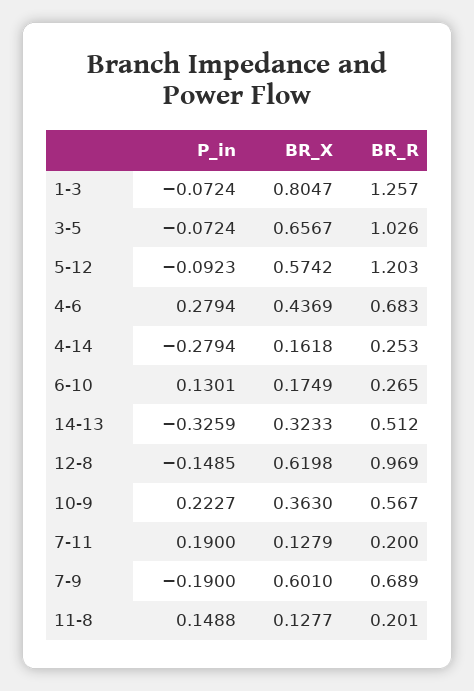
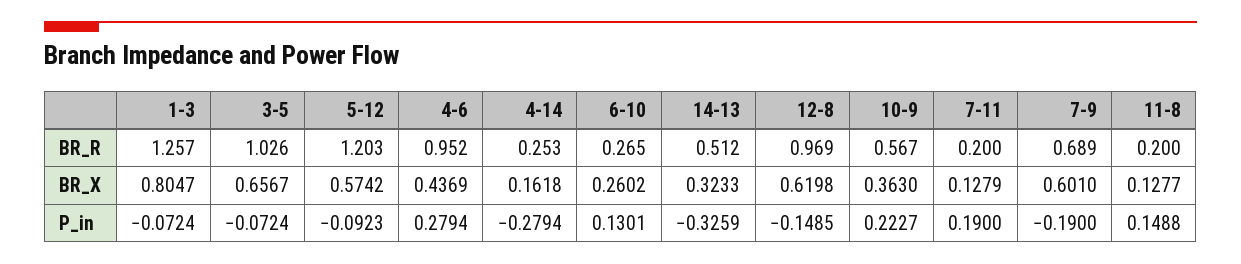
  {
    "P_in": {
      "1-3": -0.0724,
      "3-5": -0.0724,
      "5-12": -0.0923,
      "4-6": 0.2794,
      "4-14": -0.2794,
      "6-10": 0.1301,
      "14-13": -0.3259,
      "12-8": -0.1485,
      "10-9": 0.2227,
      "7-11": 0.19,
      "7-9": -0.19,
      "11-8": 0.1488
    },
    "BR_X": {
      "1-3": 0.8047,
      "3-5": 0.6567,
      "5-12": 0.5742,
      "4-6": 0.4369,
      "4-14": 0.1618,
-     "6-10": 0.1749,
+     "6-10": 0.2602,
      "14-13": 0.3233,
      "12-8": 0.6198,
      "10-9": 0.363,
      "7-11": 0.1279,
      "7-9": 0.601,
      "11-8": 0.1277
    },
    "BR_R": {
      "1-3": 1.257,
      "3-5": 1.026,
      "5-12": 1.203,
-     "4-6": 0.683,
+     "4-6": 0.952,
      "4-14": 0.253,
      "6-10": 0.265,
      "14-13": 0.512,
      "12-8": 0.969,
      "10-9": 0.567,
      "7-11": 0.2,
      "7-9": 0.689,
-     "11-8": 0.201
+     "11-8": 0.2
    }
  }

